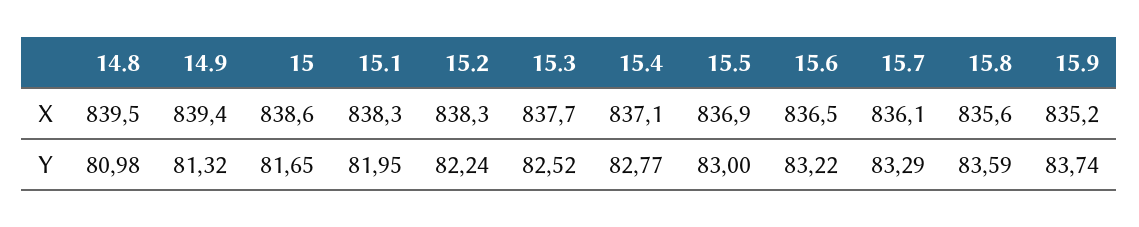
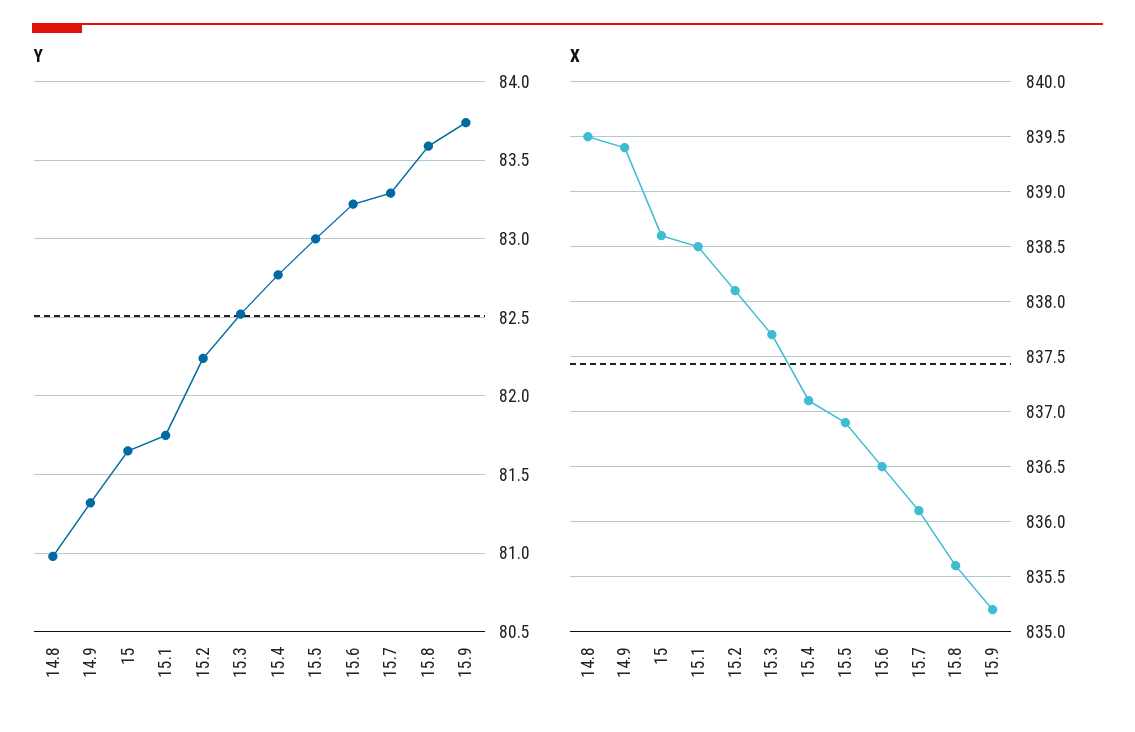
  {
    "X": {
      "14.8": 839.5,
      "14.9": 839.4,
      "15": 838.6,
-     "15.1": 838.3,
+     "15.1": 838.5,
-     "15.2": 838.3,
+     "15.2": 838.1,
      "15.3": 837.7,
      "15.4": 837.1,
      "15.5": 836.9,
      "15.6": 836.5,
      "15.7": 836.1,
      "15.8": 835.6,
      "15.9": 835.2
    },
    "Y": {
      "14.8": 80.98,
      "14.9": 81.32,
      "15": 81.65,
-     "15.1": 81.95,
+     "15.1": 81.75,
      "15.2": 82.24,
      "15.3": 82.52,
      "15.4": 82.77,
      "15.5": 83,
      "15.6": 83.22,
      "15.7": 83.29,
      "15.8": 83.59,
      "15.9": 83.74
    }
  }

